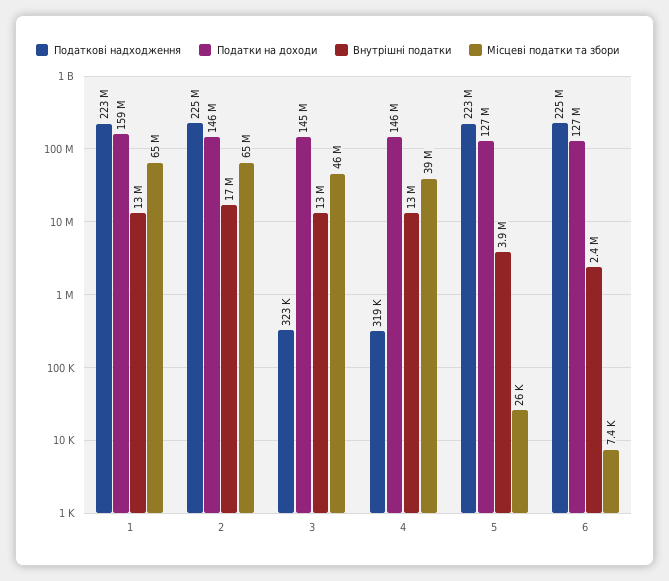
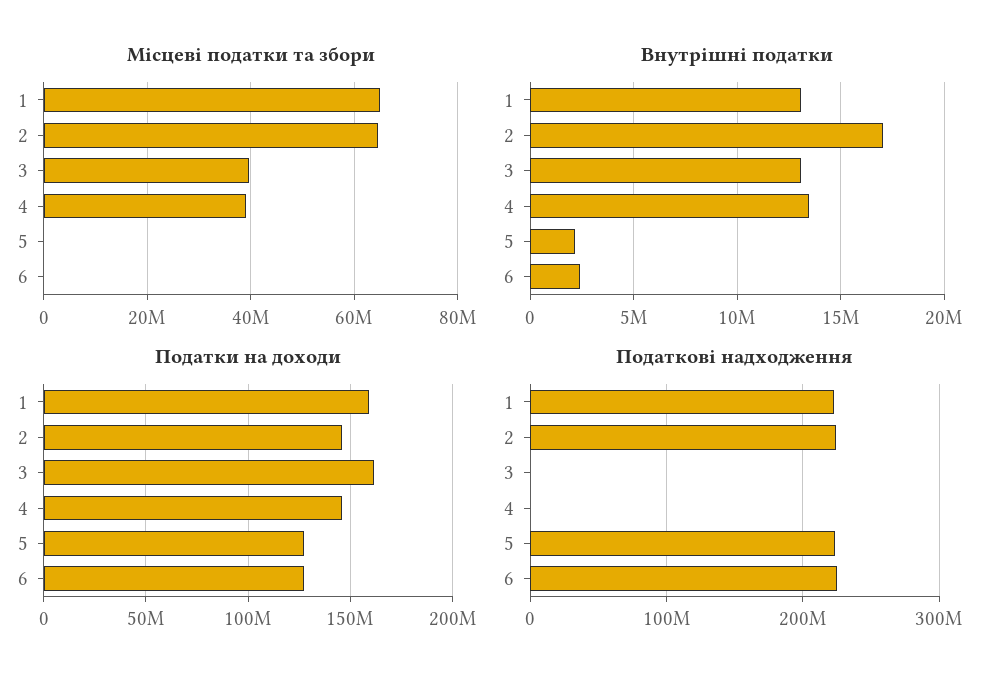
  {
    "Податкові надходження": {
      "1": 223000000,
      "2": 225000000,
      "3": 323000,
      "4": 319000,
      "5": 223000000,
      "6": 225000000
    },
    "Податки на доходи": {
      "1": 159000000,
      "2": 146000000,
-     "3": 145000000,
+     "3": 160000000,
      "4": 146000000,
      "5": 127000000,
      "6": 127000000
    },
    "Внутрішні податки": {
      "1": 13000000,
      "2": 17000000,
      "3": 13000000,
      "4": 13000000,
-     "5": 3900000,
+     "5": 2000000,
      "6": 2400000
    },
    "Місцеві податки та збори": {
      "1": 65000000,
      "2": 65000000,
-     "3": 46000000,
+     "3": 40000000,
      "4": 39000000,
      "5": 26000,
      "6": 7400
    }
  }

